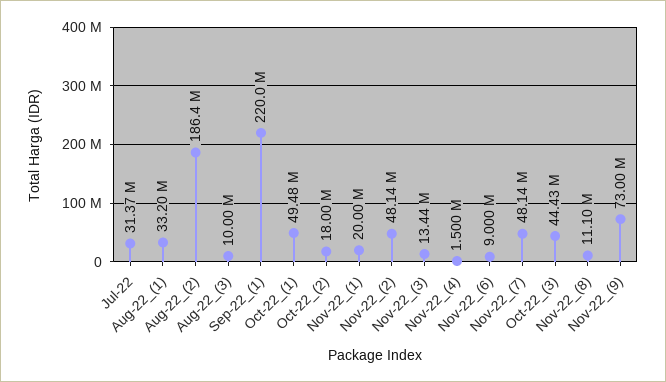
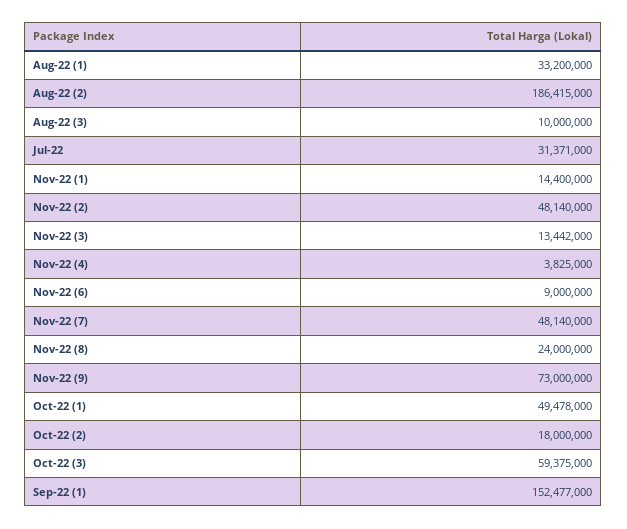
  {
    "Jul-22": 31371000,
    "Aug-22_(1)": 33200000,
    "Aug-22_(2)": 186415000,
    "Aug-22_(3)": 10000000,
-   "Sep-22_(1)": 220000000,
+   "Sep-22_(1)": 152477000,
    "Oct-22_(1)": 49478000,
    "Oct-22_(2)": 18000000,
-   "Nov-22_(1)": 20000000,
+   "Nov-22_(1)": 14400000,
    "Nov-22_(2)": 48140000,
    "Nov-22_(3)": 13442000,
-   "Nov-22_(4)": 1500000,
+   "Nov-22_(4)": 3825000,
    "Nov-22_(6)": 9000000,
    "Nov-22_(7)": 48140000,
-   "Oct-22_(3)": 44430000,
+   "Oct-22_(3)": 59375000,
-   "Nov-22_(8)": 11100000,
+   "Nov-22_(8)": 24000000,
    "Nov-22_(9)": 73000000
  }

